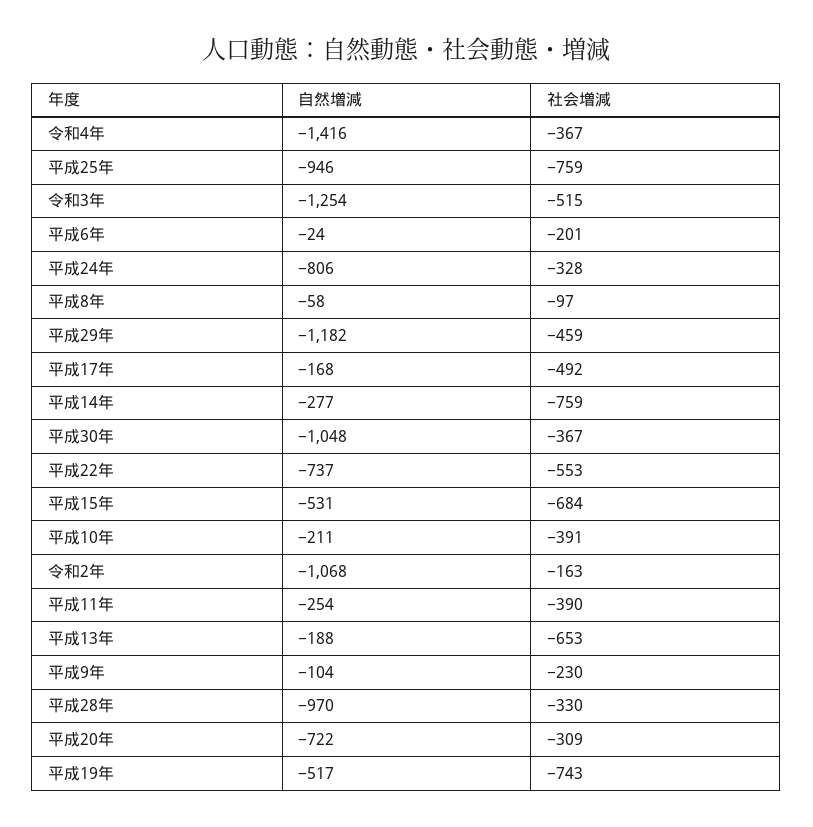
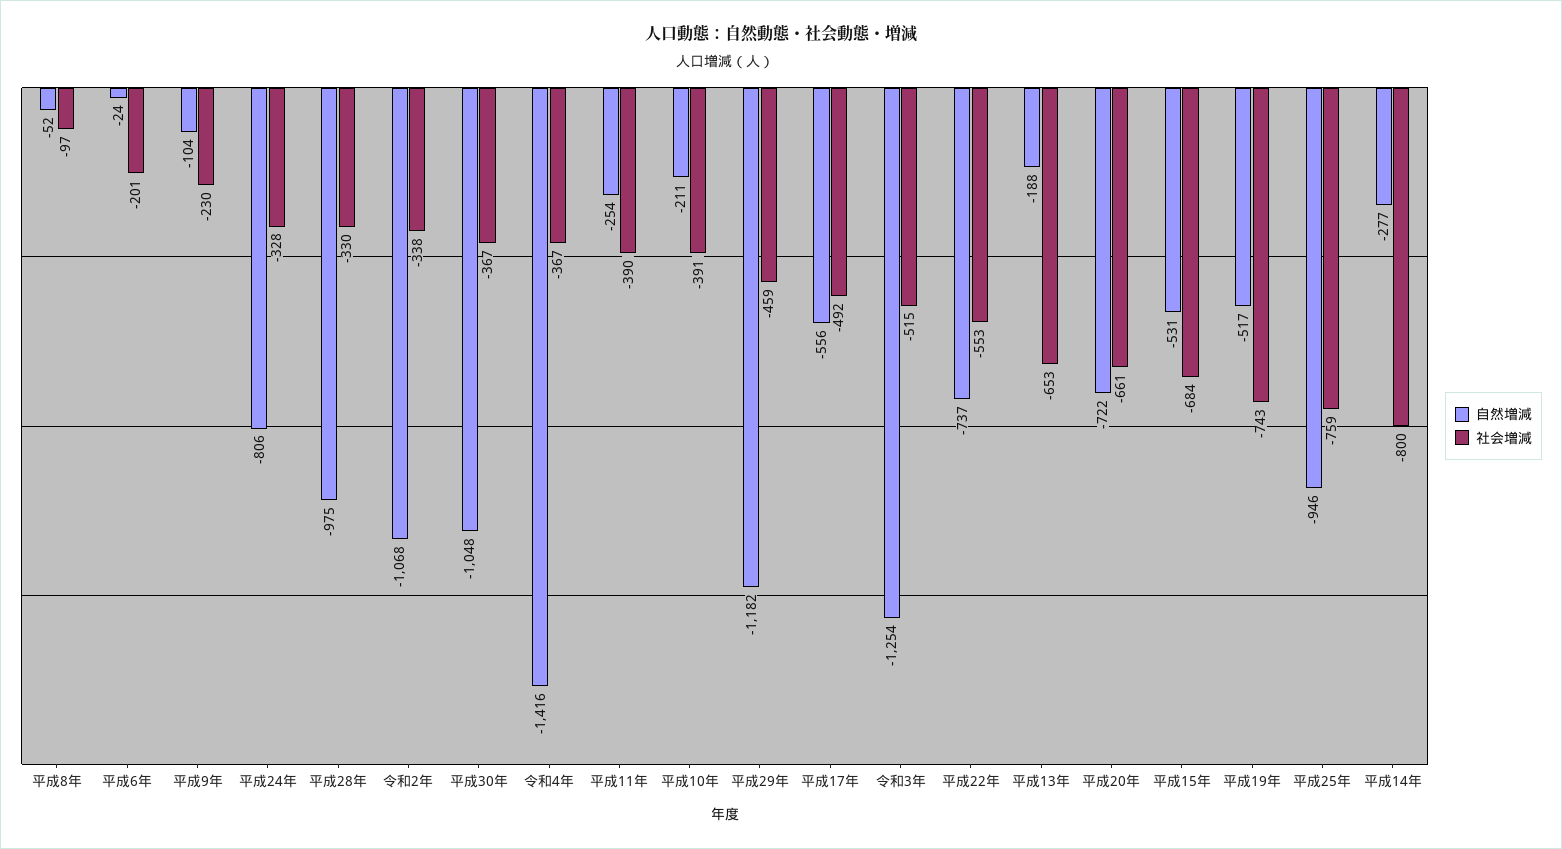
  {
    "自然増減": {
      "令和4年": -1416,
      "平成25年": -946,
      "令和3年": -1254,
      "平成6年": -24,
      "平成24年": -806,
-     "平成8年": -58,
+     "平成8年": -52,
      "平成29年": -1182,
-     "平成17年": -168,
+     "平成17年": -556,
      "平成14年": -277,
      "平成30年": -1048,
      "平成22年": -737,
      "平成15年": -531,
      "平成10年": -211,
      "令和2年": -1068,
      "平成11年": -254,
      "平成13年": -188,
      "平成9年": -104,
-     "平成28年": -970,
+     "平成28年": -975,
      "平成20年": -722,
      "平成19年": -517
    },
    "社会増減": {
      "令和4年": -367,
      "平成25年": -759,
      "令和3年": -515,
      "平成6年": -201,
      "平成24年": -328,
      "平成8年": -97,
      "平成29年": -459,
      "平成17年": -492,
-     "平成14年": -759,
+     "平成14年": -800,
      "平成30年": -367,
      "平成22年": -553,
      "平成15年": -684,
      "平成10年": -391,
-     "令和2年": -163,
+     "令和2年": -338,
      "平成11年": -390,
      "平成13年": -653,
      "平成9年": -230,
      "平成28年": -330,
-     "平成20年": -309,
+     "平成20年": -661,
      "平成19年": -743
    }
  }

